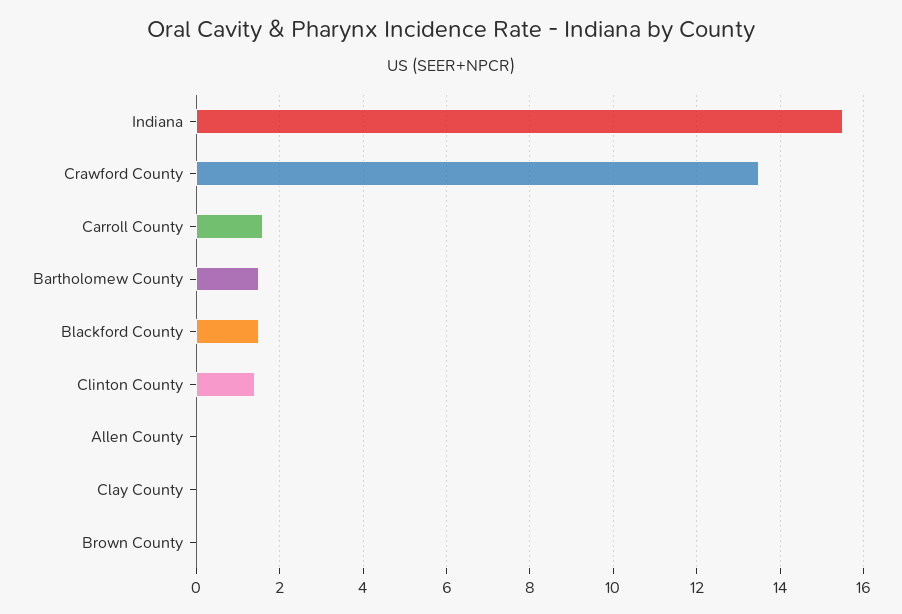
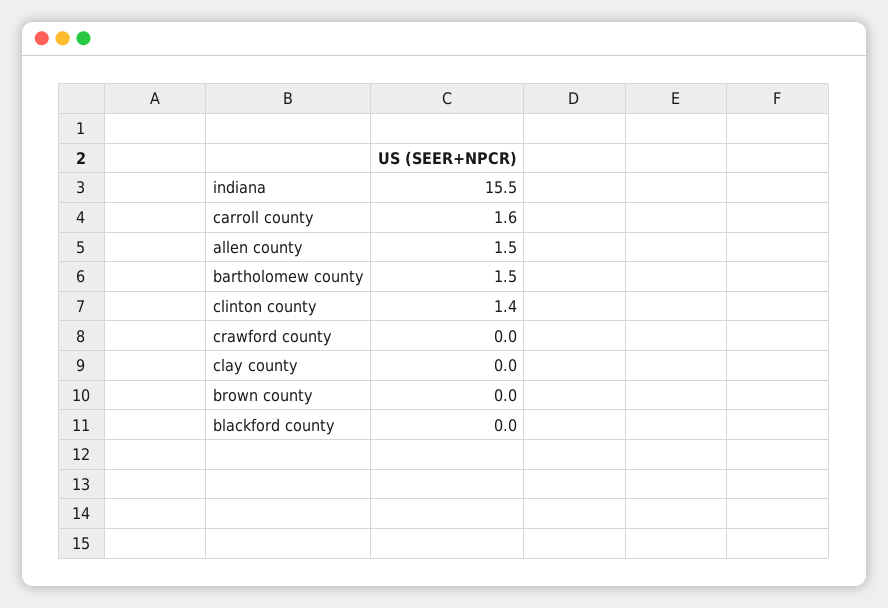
  {
    "Indiana": 15.5,
-   "Crawford County": 13.5,
+   "Crawford County": 0,
    "Carroll County": 1.6,
    "Bartholomew County": 1.5,
-   "Blackford County": 1.5,
+   "Blackford County": 0,
    "Clinton County": 1.4,
-   "Allen County": 0,
+   "Allen County": 1.5,
    "Clay County": 0,
    "Brown County": 0
  }

